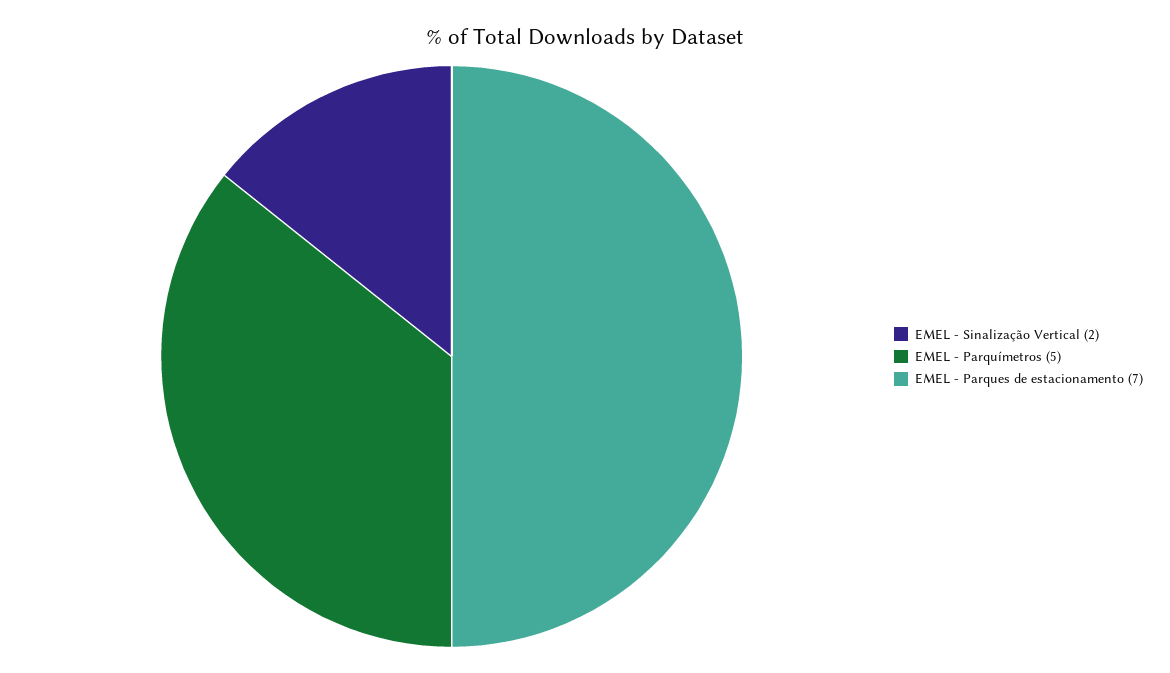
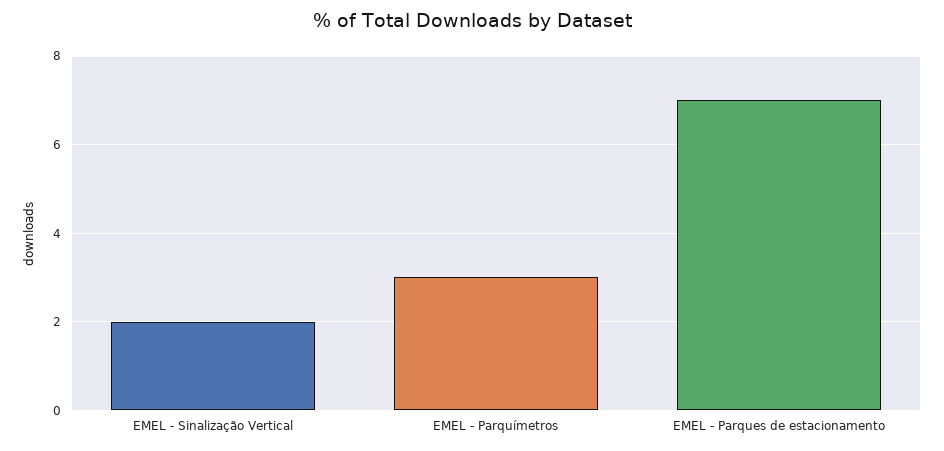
  {
    "EMEL - Sinalização Vertical": 2,
-   "EMEL - Parquímetros": 5,
+   "EMEL - Parquímetros": 3,
    "EMEL - Parques de estacionamento": 7
  }

